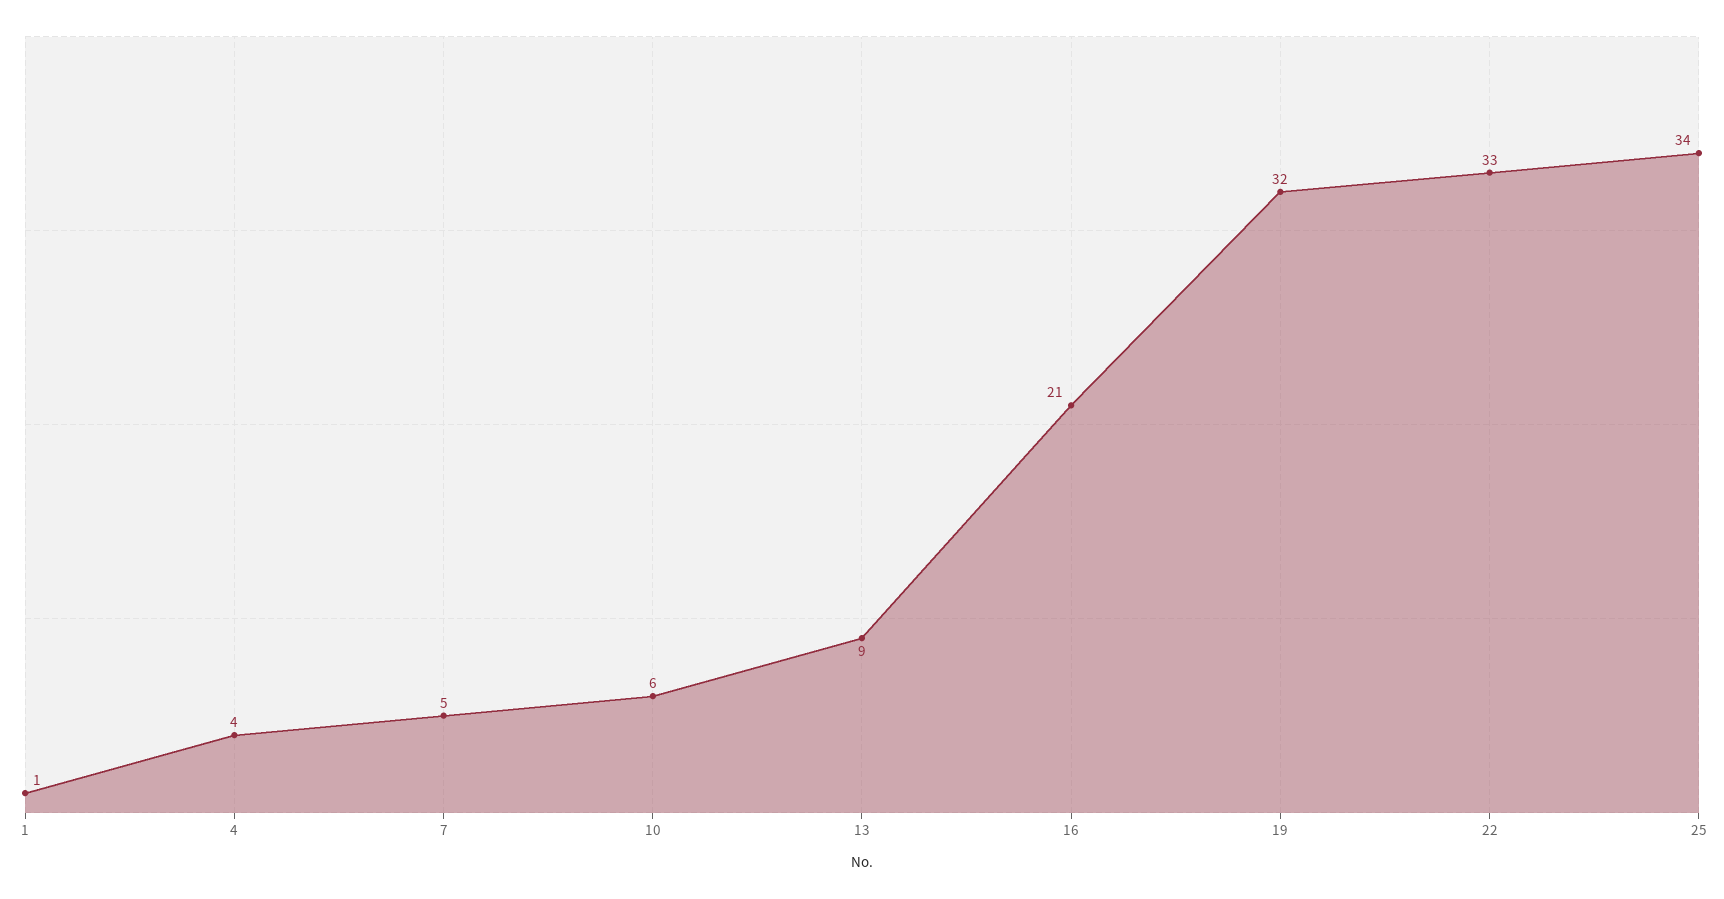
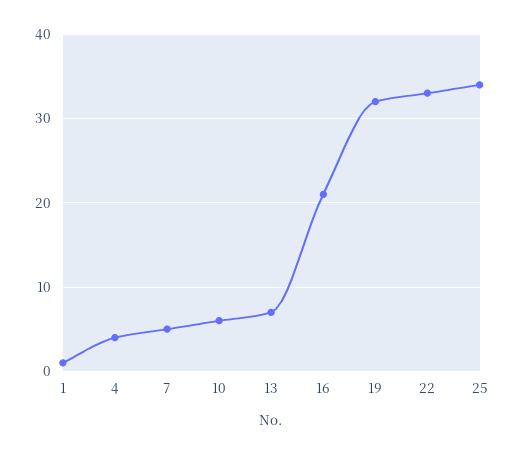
  {
    "1": 1,
    "4": 4,
    "7": 5,
    "10": 6,
-   "13": 9,
+   "13": 7,
    "16": 21,
    "19": 32,
    "22": 33,
    "25": 34
  }

